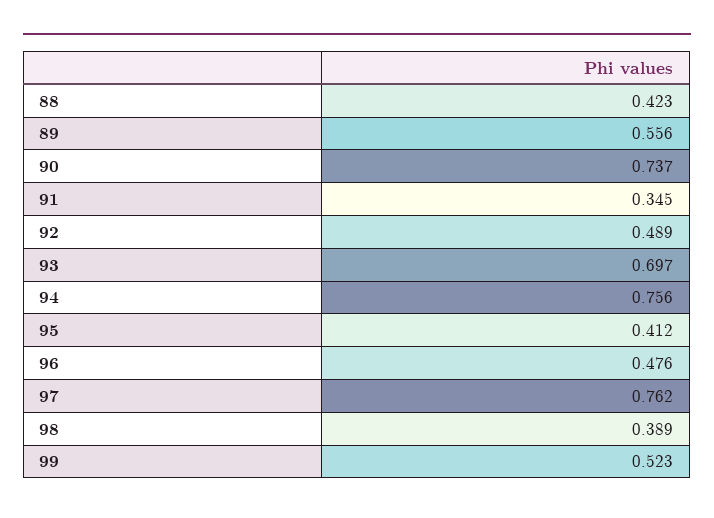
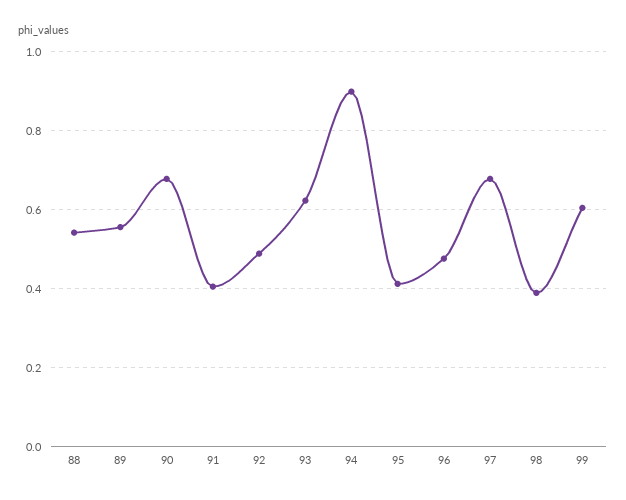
  {
-   "88": 0.423,
+   "88": 0.54,
    "89": 0.556,
-   "90": 0.737,
+   "90": 0.68,
-   "91": 0.345,
+   "91": 0.4,
    "92": 0.489,
-   "93": 0.697,
+   "93": 0.62,
-   "94": 0.756,
+   "94": 0.9,
    "95": 0.412,
    "96": 0.476,
-   "97": 0.762,
+   "97": 0.68,
    "98": 0.389,
-   "99": 0.523
+   "99": 0.6
  }

